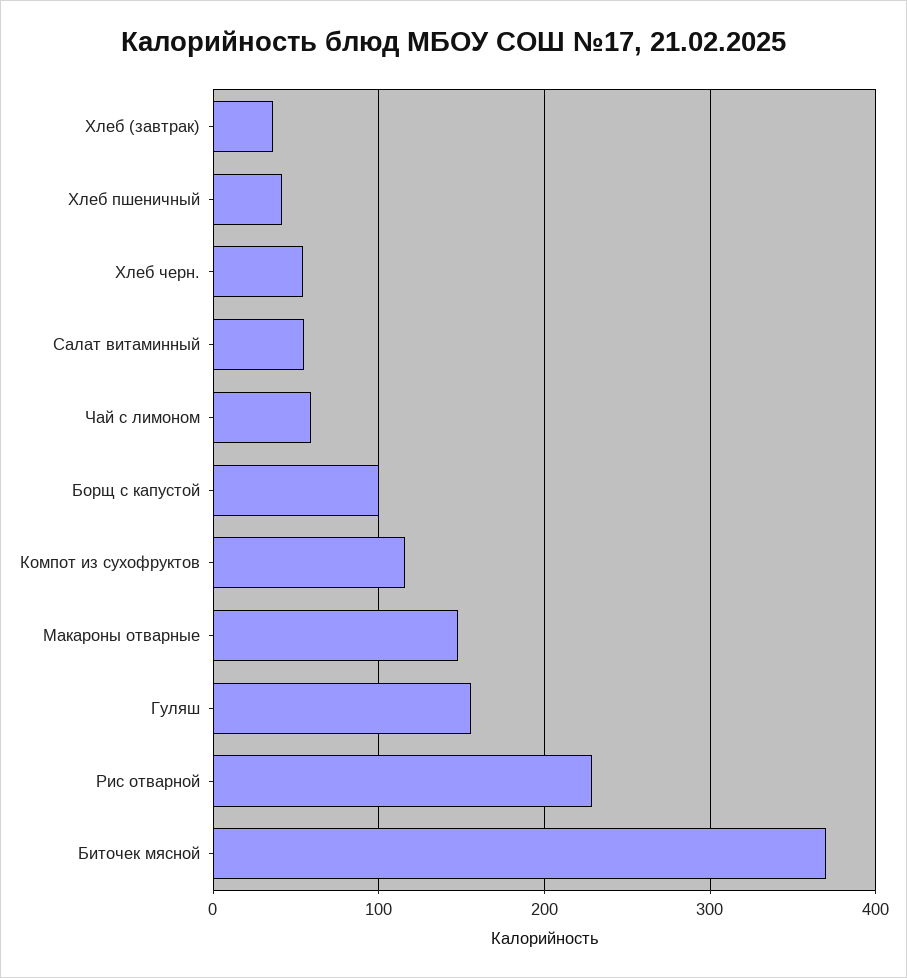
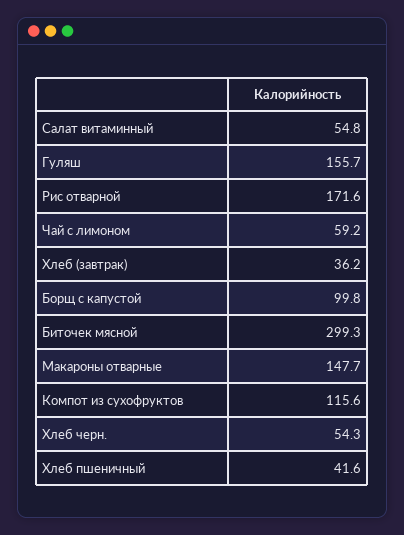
  {
    "Хлеб (завтрак)": 36.2,
    "Хлеб пшеничный": 41.6,
    "Хлеб черн.": 54.3,
    "Салат витаминный": 54.8,
    "Чай с лимоном": 59.2,
    "Борщ с капустой": 99.8,
    "Компот из сухофруктов": 115.6,
    "Макароны отварные": 147.7,
    "Гуляш": 155.7,
-   "Рис отварной": 230,
+   "Рис отварной": 171.6,
-   "Биточек мясной": 370
+   "Биточек мясной": 299.3
  }

